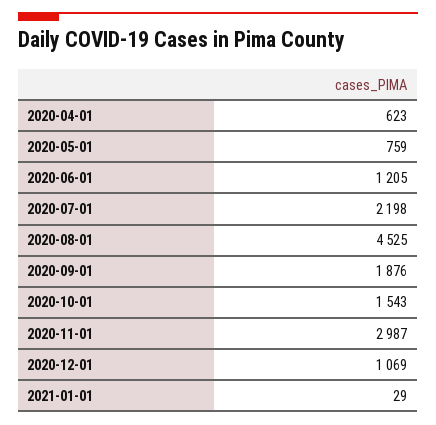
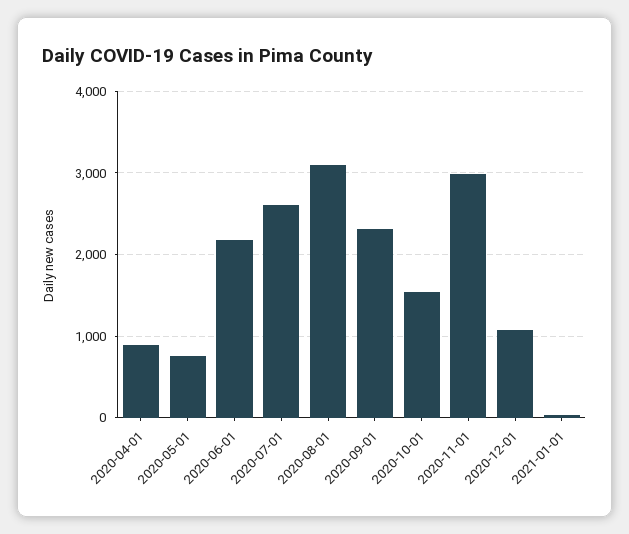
  {
-   "2020-04-01": 623,
+   "2020-04-01": 900,
    "2020-05-01": 759,
-   "2020-06-01": 1205,
+   "2020-06-01": 2200,
-   "2020-07-01": 2198,
+   "2020-07-01": 2600,
-   "2020-08-01": 4525,
+   "2020-08-01": 3100,
-   "2020-09-01": 1876,
+   "2020-09-01": 2300,
    "2020-10-01": 1543,
    "2020-11-01": 2987,
    "2020-12-01": 1069,
    "2021-01-01": 29
  }

